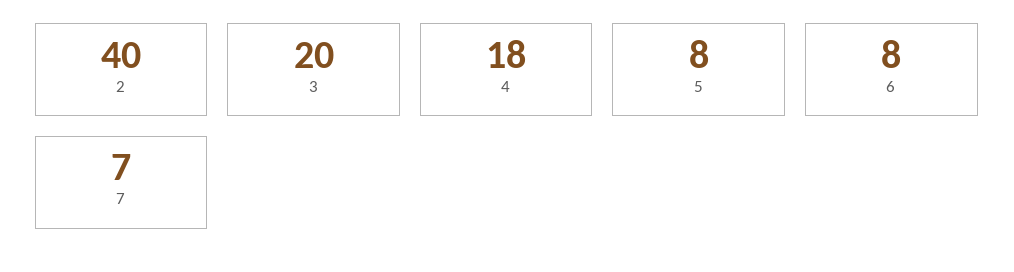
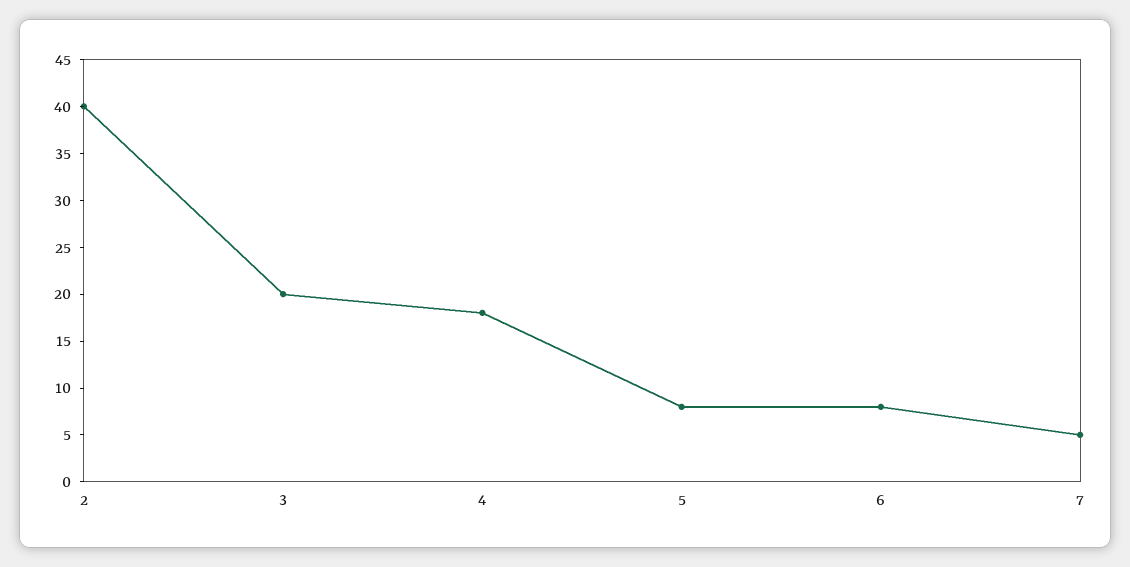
  {
    "2": 40,
    "3": 20,
    "4": 18,
    "5": 8,
    "6": 8,
-   "7": 7
+   "7": 5
  }

